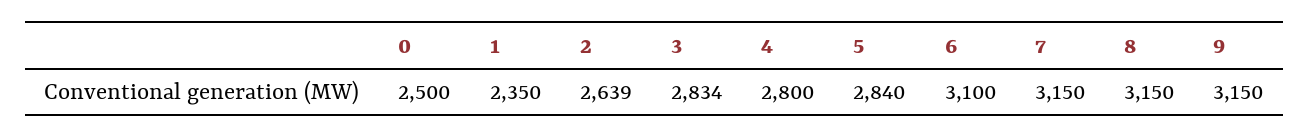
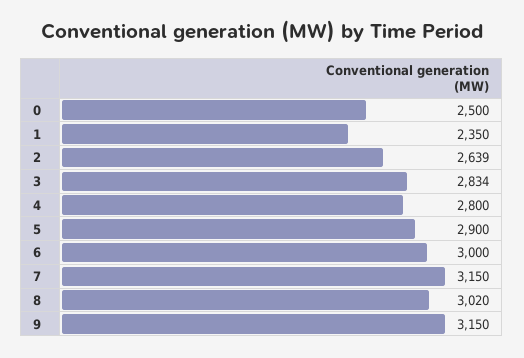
  {
    "0": 2500,
    "1": 2350,
    "2": 2639,
    "3": 2834,
    "4": 2800,
-   "5": 2840,
+   "5": 2900,
-   "6": 3100,
+   "6": 3000,
    "7": 3150,
-   "8": 3150,
+   "8": 3020,
    "9": 3150
  }

